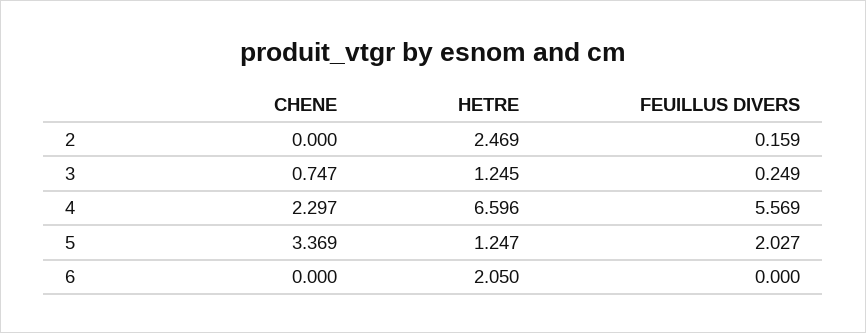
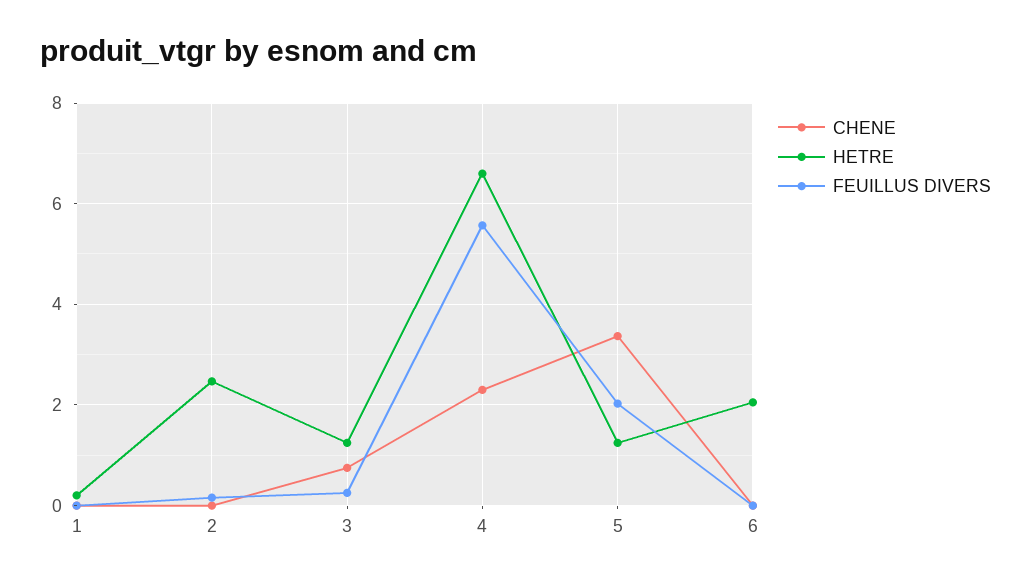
  {
    "CHENE": {
      "2": 0,
      "3": 0.747,
      "4": 2.297,
      "5": 3.369,
-     "6": 0
+     "6": 0,
+     "1": 0
    },
    "HETRE": {
      "2": 2.469,
      "3": 1.245,
      "4": 6.596,
      "5": 1.247,
-     "6": 2.05
+     "6": 2.05,
+     "1": 0.2
    },
    "FEUILLUS DIVERS": {
      "2": 0.159,
      "3": 0.249,
      "4": 5.569,
      "5": 2.027,
-     "6": 0
+     "6": 0,
+     "1": 0
    }
  }

